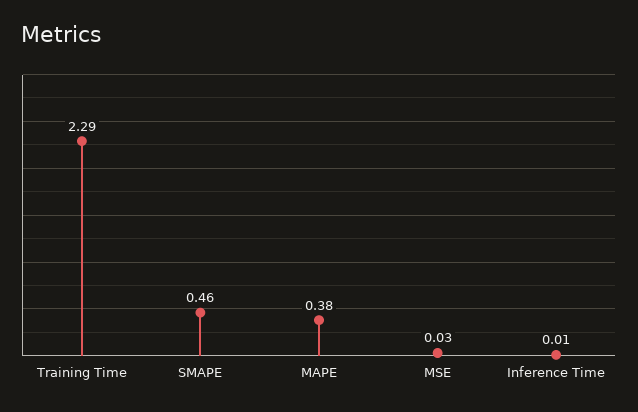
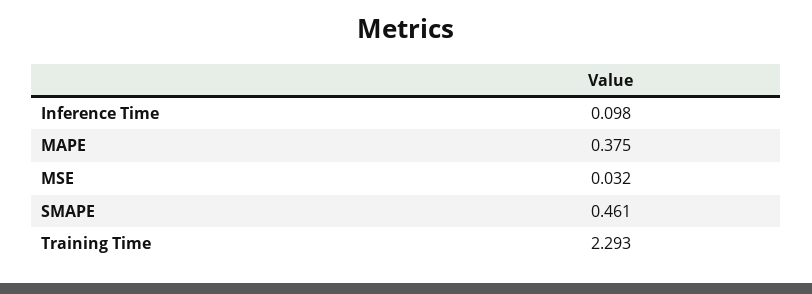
  {
    "Training Time": 2.293,
    "SMAPE": 0.461,
    "MAPE": 0.375,
    "MSE": 0.032,
-   "Inference Time": 0.01
+   "Inference Time": 0.098
  }

